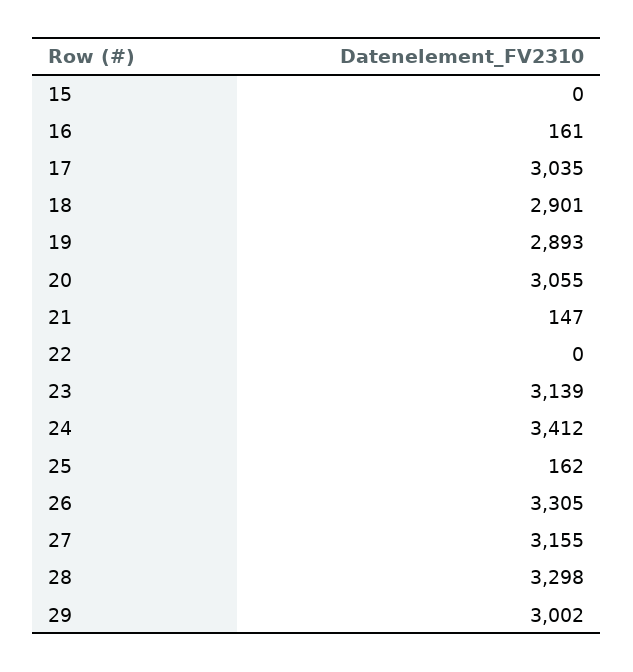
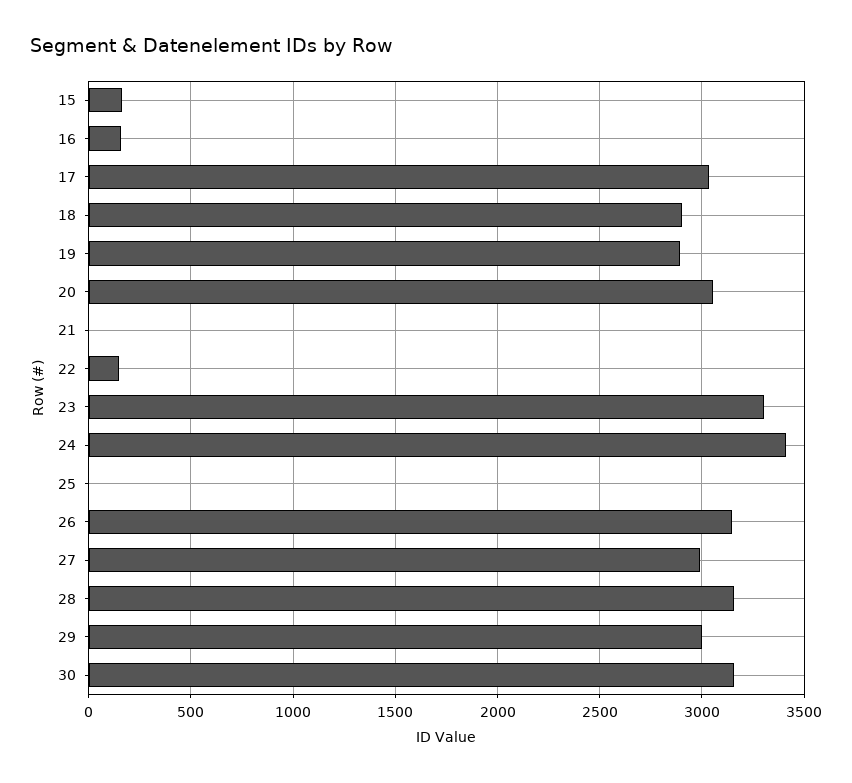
  {
-   "15": 0,
+   "15": 150,
    "16": 161,
    "17": 3035,
    "18": 2901,
    "19": 2893,
    "20": 3055,
-   "21": 147,
+   "21": 0,
-   "22": 0,
+   "22": 150,
-   "23": 3139,
+   "23": 3300,
    "24": 3412,
-   "25": 162,
+   "25": 0,
-   "26": 3305,
+   "26": 3150,
-   "27": 3155,
+   "27": 3000,
-   "28": 3298,
+   "28": 3150,
-   "29": 3002
+   "29": 3002,
+   "30": 3150
  }

